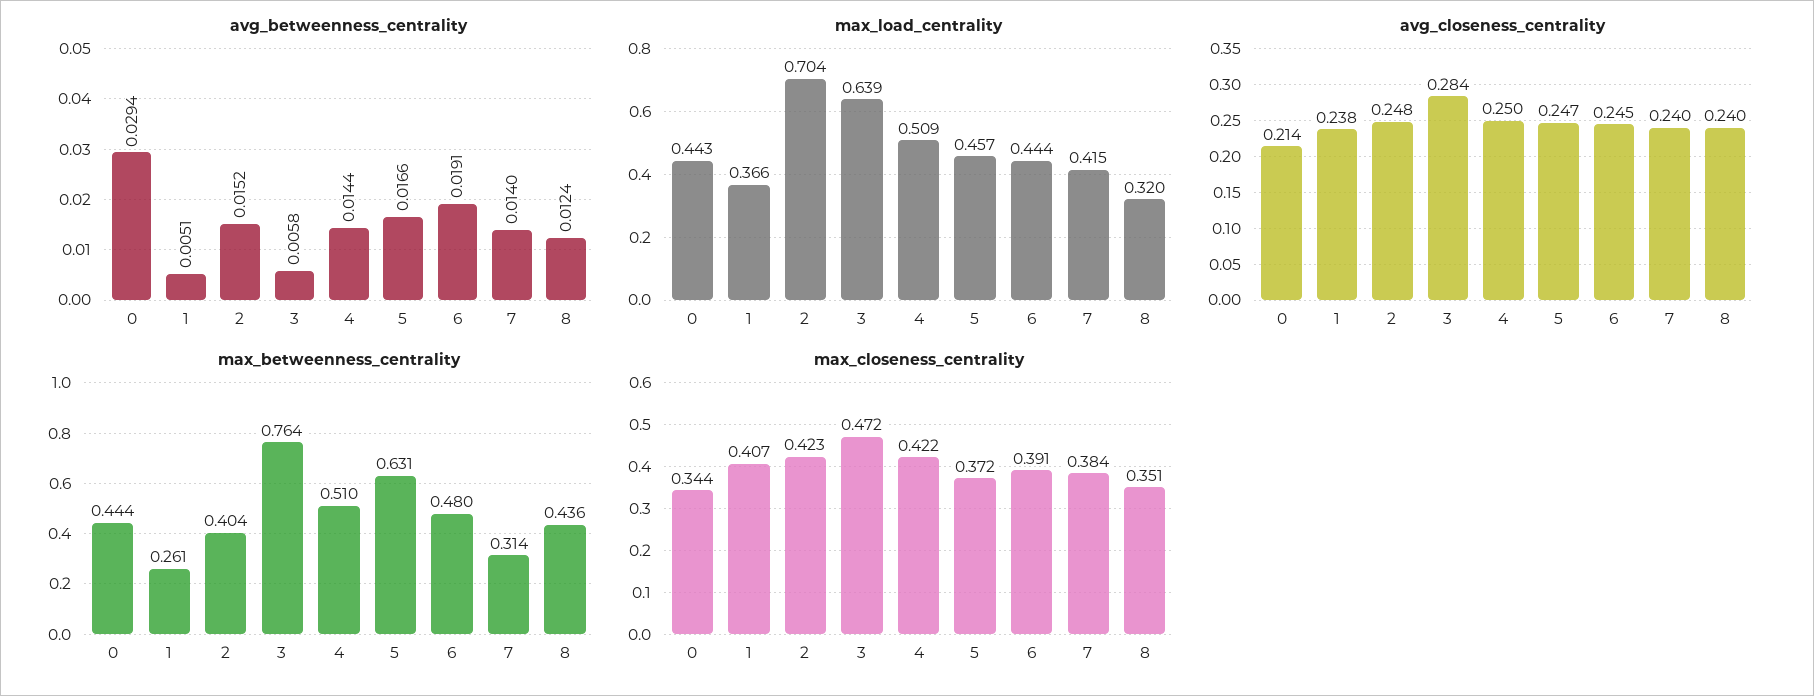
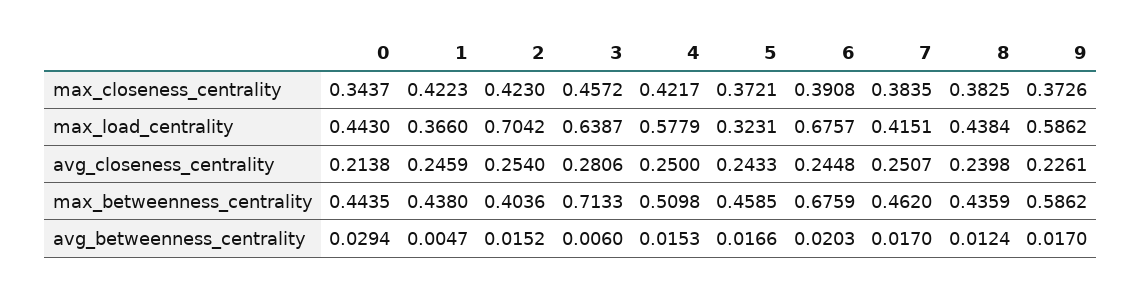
  {
    "avg_betweenness_centrality": {
      "0": 0.0294,
-     "1": 0.0051,
+     "1": 0.0047,
      "2": 0.0152,
-     "3": 0.0058,
+     "3": 0.006,
-     "4": 0.0144,
+     "4": 0.0153,
      "5": 0.0166,
-     "6": 0.0191,
+     "6": 0.0203,
-     "7": 0.014,
+     "7": 0.017,
-     "8": 0.0124
+     "8": 0.0124,
+     "9": 0.017
    },
    "max_load_centrality": {
      "0": 0.443,
      "1": 0.366,
      "2": 0.7042,
      "3": 0.6387,
-     "4": 0.509,
+     "4": 0.5779,
-     "5": 0.457,
+     "5": 0.3231,
-     "6": 0.444,
+     "6": 0.6757,
      "7": 0.4151,
-     "8": 0.32
+     "8": 0.4384,
+     "9": 0.5862
    },
    "avg_closeness_centrality": {
      "0": 0.2138,
-     "1": 0.238,
+     "1": 0.2459,
-     "2": 0.248,
+     "2": 0.254,
-     "3": 0.284,
+     "3": 0.2806,
      "4": 0.25,
-     "5": 0.247,
+     "5": 0.2433,
      "6": 0.2448,
-     "7": 0.24,
+     "7": 0.2507,
-     "8": 0.2398
+     "8": 0.2398,
+     "9": 0.2261
    },
    "max_betweenness_centrality": {
      "0": 0.4435,
-     "1": 0.261,
+     "1": 0.438,
      "2": 0.4036,
-     "3": 0.764,
+     "3": 0.7133,
      "4": 0.5098,
-     "5": 0.631,
+     "5": 0.4585,
-     "6": 0.48,
+     "6": 0.6759,
-     "7": 0.314,
+     "7": 0.462,
-     "8": 0.4359
+     "8": 0.4359,
+     "9": 0.5862
    },
    "max_closeness_centrality": {
      "0": 0.3437,
-     "1": 0.407,
+     "1": 0.4223,
      "2": 0.423,
-     "3": 0.472,
+     "3": 0.4572,
      "4": 0.4217,
      "5": 0.3721,
      "6": 0.3908,
      "7": 0.3835,
-     "8": 0.351
+     "8": 0.3825,
+     "9": 0.3726
    }
  }

